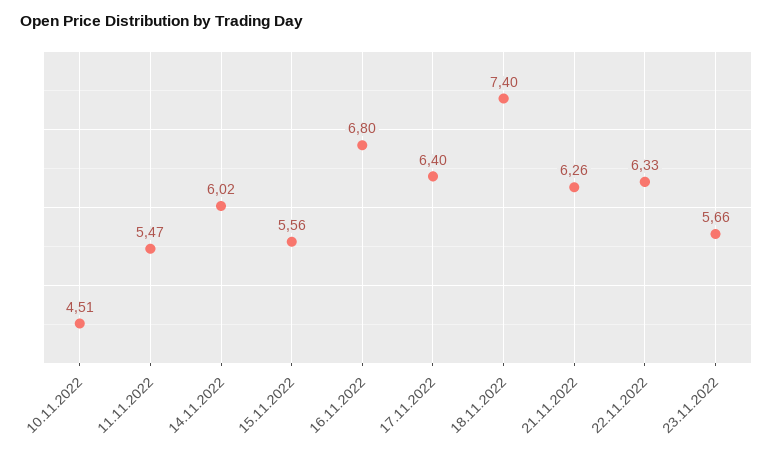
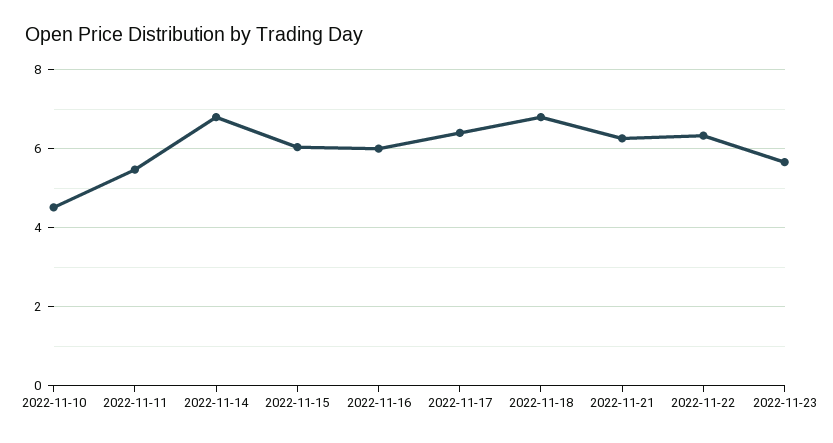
  {
    "10.11.2022": 4.51,
    "11.11.2022": 5.47,
-   "14.11.2022": 6.02,
+   "14.11.2022": 6.8,
-   "15.11.2022": 5.56,
+   "15.11.2022": 6,
-   "16.11.2022": 6.8,
+   "16.11.2022": 6,
    "17.11.2022": 6.4,
-   "18.11.2022": 7.4,
+   "18.11.2022": 6.8,
    "21.11.2022": 6.26,
    "22.11.2022": 6.33,
    "23.11.2022": 5.66
  }

